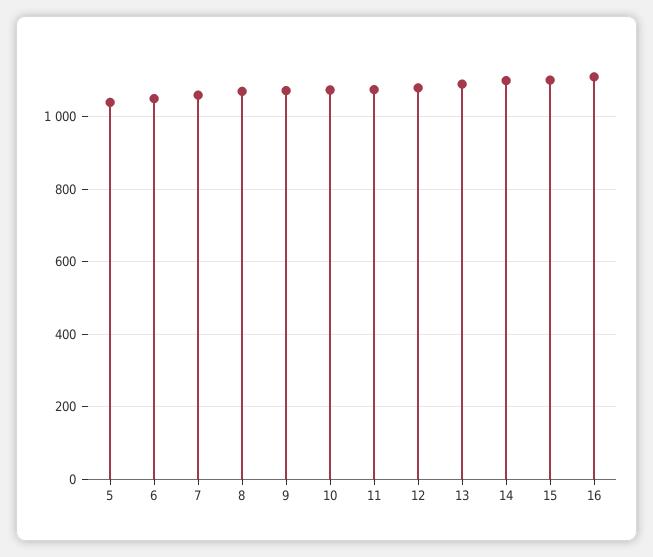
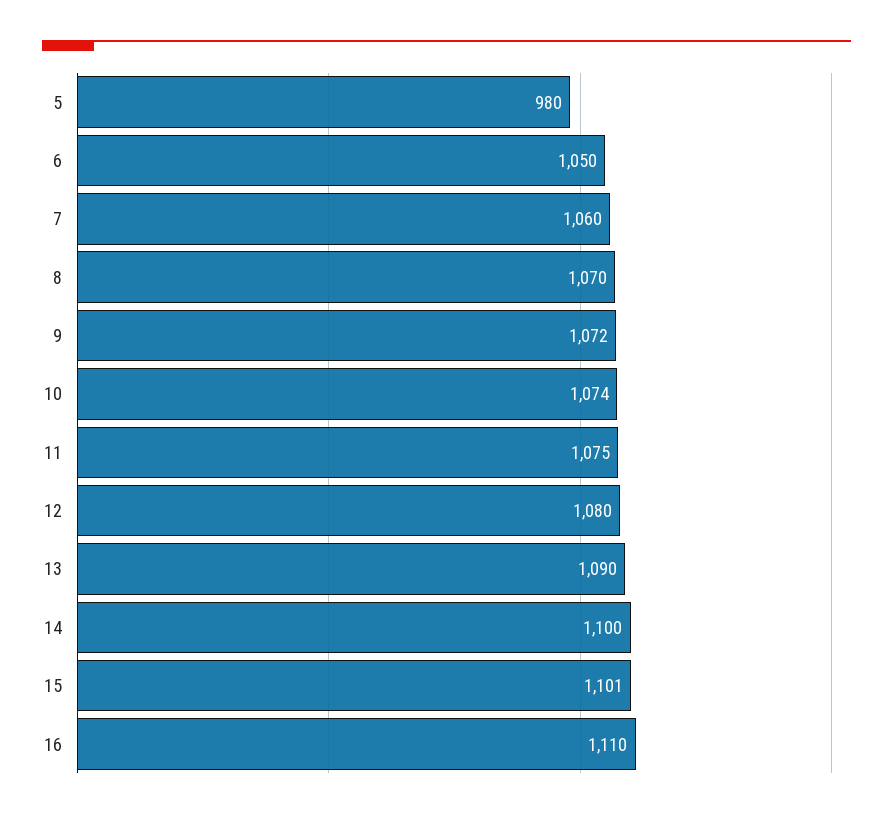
  {
-   "5": 1040,
+   "5": 980,
    "6": 1050,
    "7": 1060,
    "8": 1070,
    "9": 1072,
    "10": 1074,
    "11": 1075,
    "12": 1080,
    "13": 1090,
    "14": 1100,
    "15": 1101,
    "16": 1110
  }

